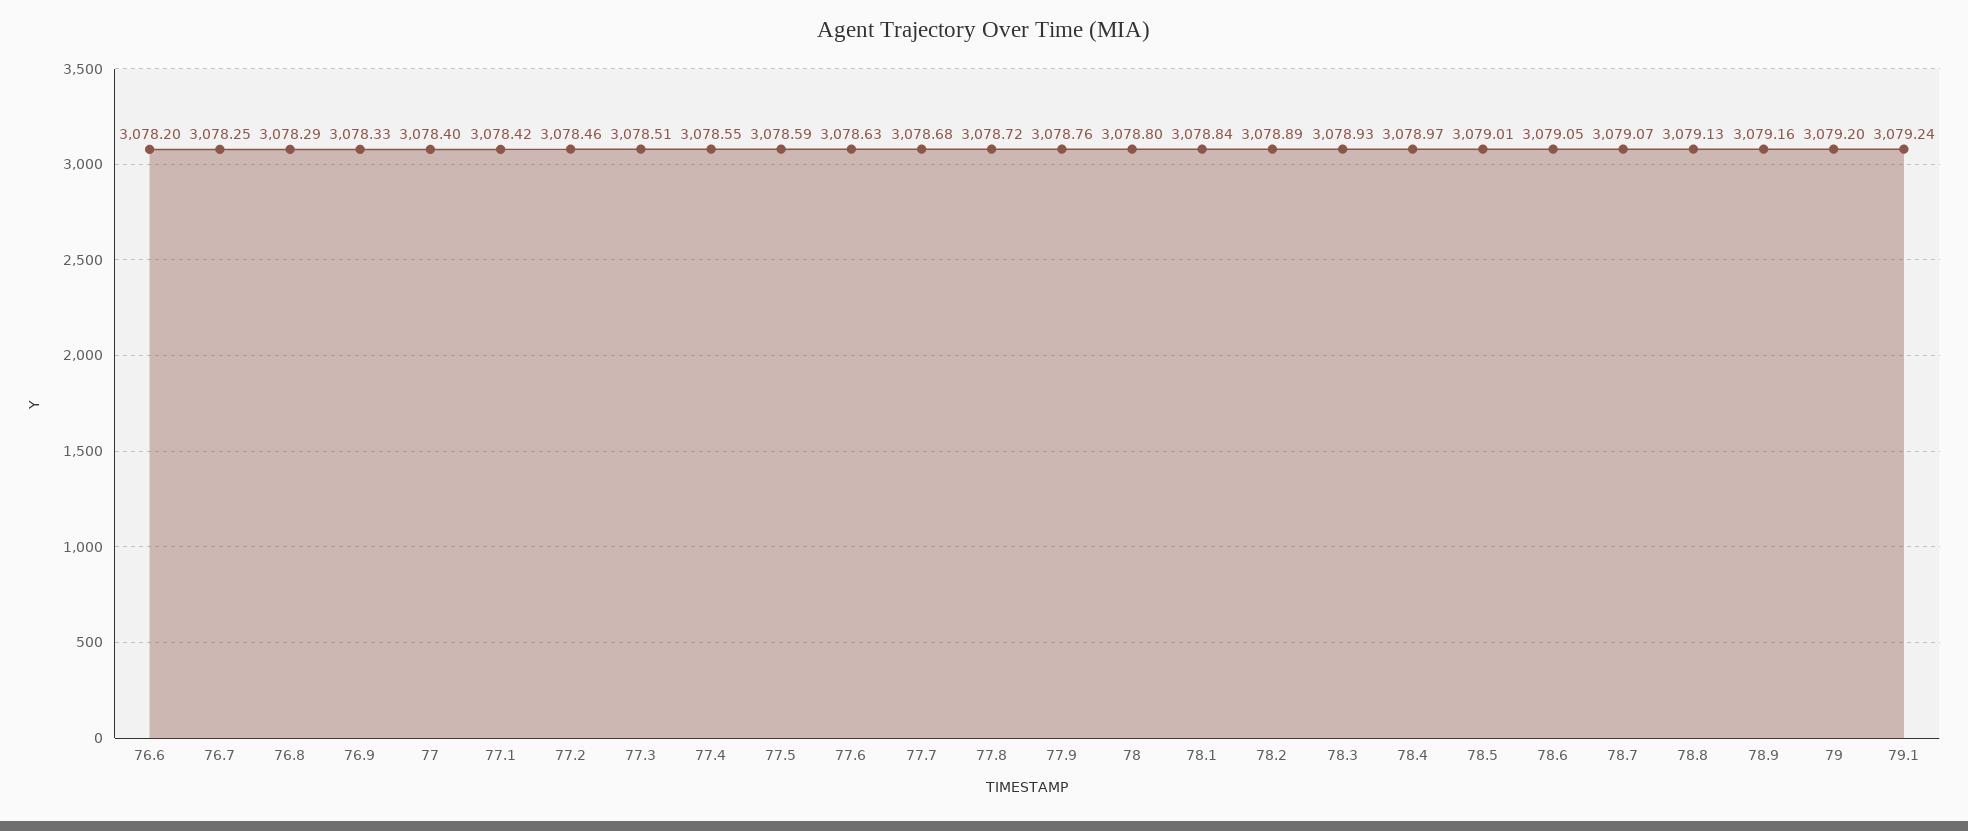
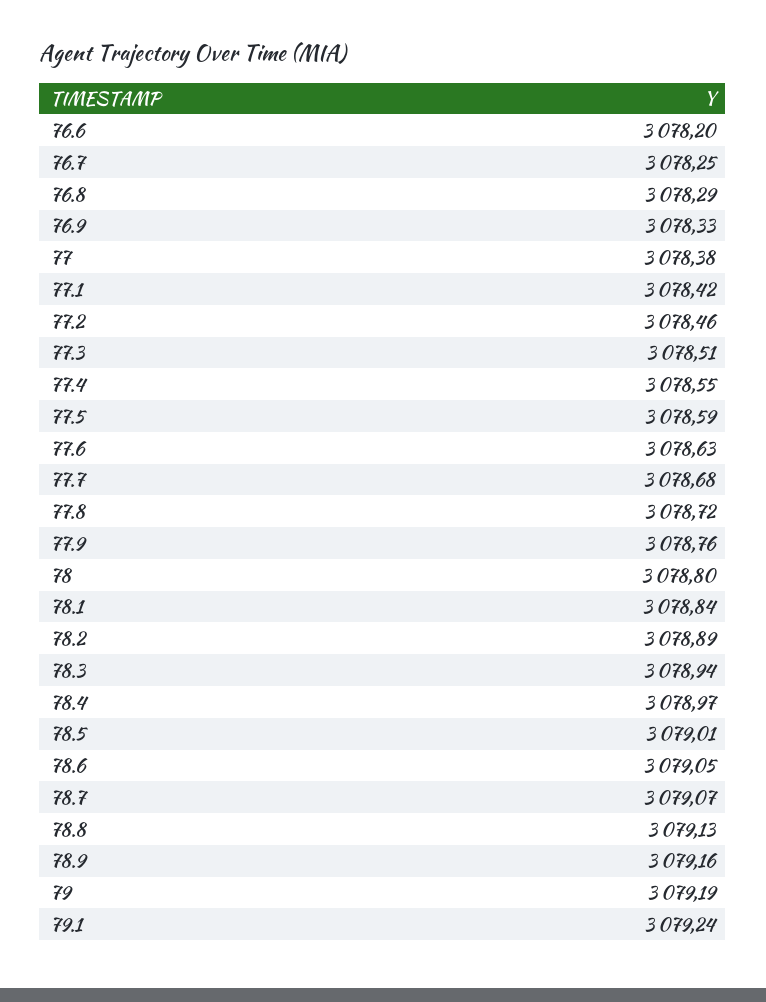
  {
    "76.6": 3078.2,
    "76.7": 3078.25,
    "76.8": 3078.29,
    "76.9": 3078.33,
-   "77": 3078.4,
+   "77": 3078.38,
    "77.1": 3078.42,
    "77.2": 3078.46,
    "77.3": 3078.51,
    "77.4": 3078.55,
    "77.5": 3078.59,
    "77.6": 3078.63,
    "77.7": 3078.68,
    "77.8": 3078.72,
    "77.9": 3078.76,
    "78": 3078.8,
    "78.1": 3078.84,
    "78.2": 3078.89,
-   "78.3": 3078.93,
+   "78.3": 3078.94,
    "78.4": 3078.97,
    "78.5": 3079.01,
    "78.6": 3079.05,
    "78.7": 3079.07,
    "78.8": 3079.13,
    "78.9": 3079.16,
-   "79": 3079.2,
+   "79": 3079.19,
    "79.1": 3079.24
  }

